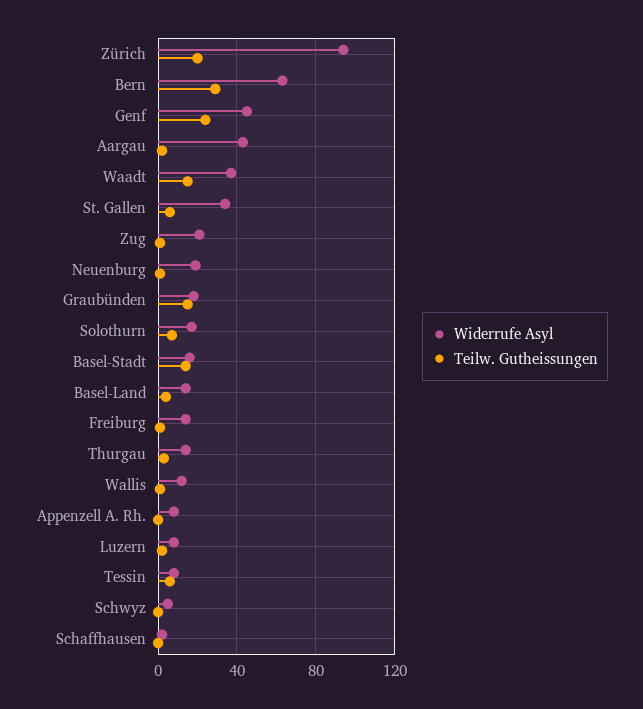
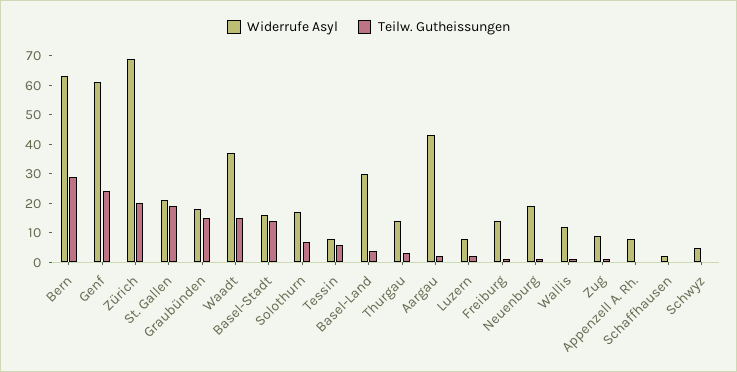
  {
    "Widerrufe Asyl": {
-     "Zürich": 95,
+     "Zürich": 70,
      "Bern": 65,
-     "Genf": 45,
+     "Genf": 60,
      "Aargau": 45,
      "Waadt": 35,
-     "St. Gallen": 35,
+     "St. Gallen": 20,
-     "Zug": 20,
+     "Zug": 10,
      "Neuenburg": 20,
      "Graubünden": 20,
      "Solothurn": 15,
      "Basel-Stadt": 15,
-     "Basel-Land": 15,
+     "Basel-Land": 30,
      "Freiburg": 15,
      "Thurgau": 15,
      "Wallis": 10,
      "Appenzell A. Rh.": 10,
      "Luzern": 10,
      "Tessin": 10,
      "Schwyz": 5,
      "Schaffhausen": 0
    },
    "Teilw. Gutheissungen": {
      "Zürich": 20,
      "Bern": 30,
      "Genf": 25,
      "Aargau": 0,
      "Waadt": 15,
-     "St. Gallen": 5,
+     "St. Gallen": 20,
      "Zug": 0,
      "Neuenburg": 0,
      "Graubünden": 15,
      "Solothurn": 5,
      "Basel-Stadt": 15,
      "Basel-Land": 5,
      "Freiburg": 0,
      "Thurgau": 5,
      "Wallis": 0,
      "Appenzell A. Rh.": 0,
      "Luzern": 0,
      "Tessin": 5,
      "Schwyz": 0,
      "Schaffhausen": 0
    }
  }

